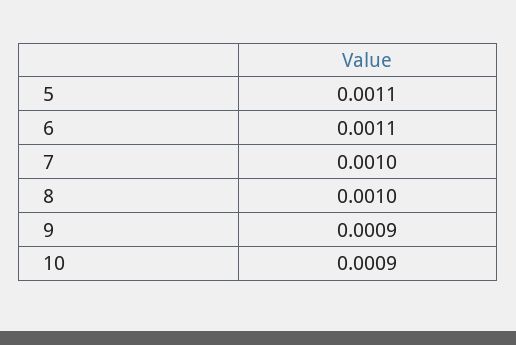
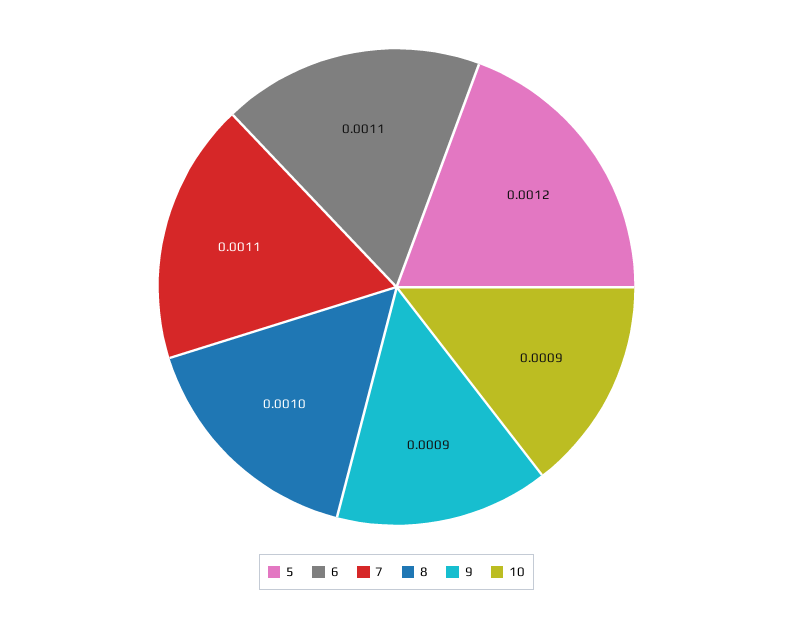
  {
-   "5": 0.0011,
+   "5": 0.0012,
    "6": 0.0011,
-   "7": 0.001,
+   "7": 0.0011,
    "8": 0.001,
    "9": 0.0009,
    "10": 0.0009
  }

